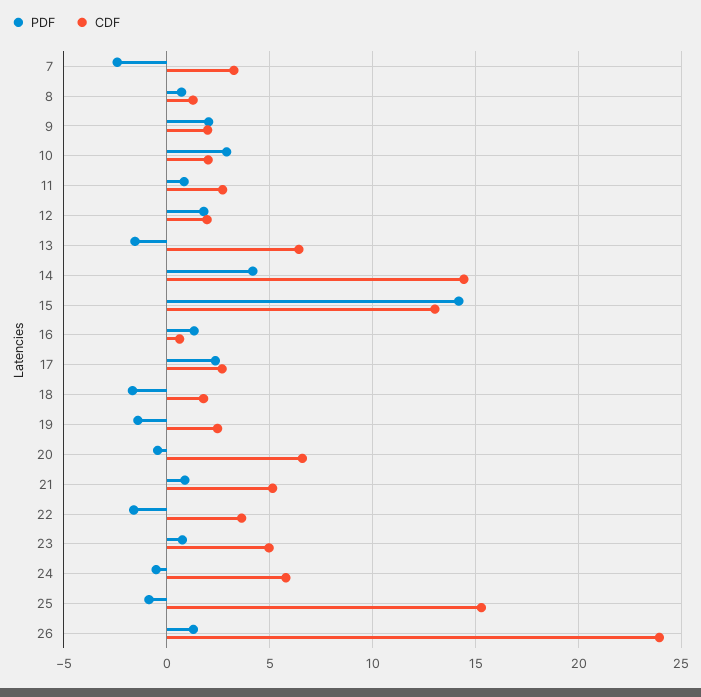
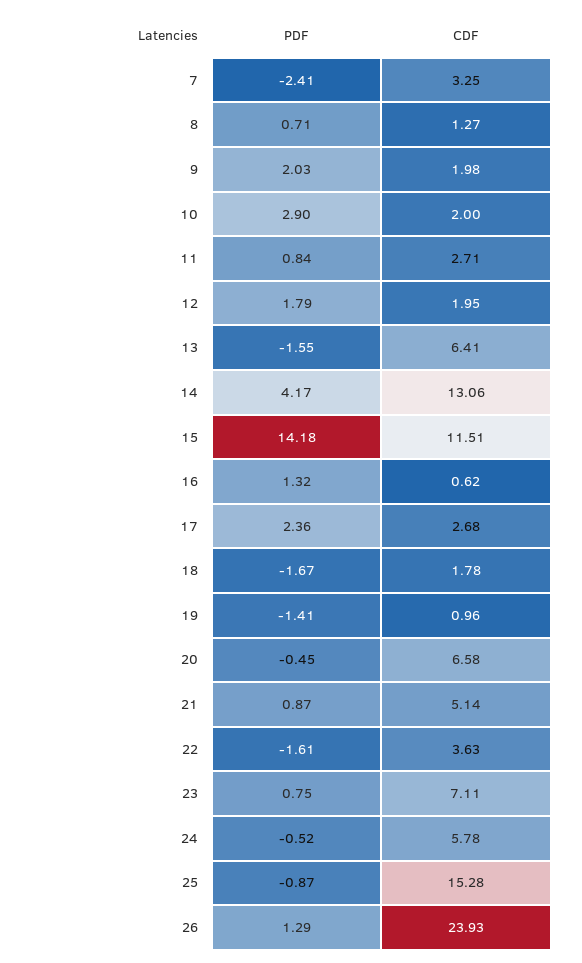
  {
    "PDF": {
      "7": -2.41,
      "8": 0.71,
      "9": 2.03,
      "10": 2.9,
      "11": 0.84,
      "12": 1.79,
      "13": -1.55,
      "14": 4.17,
      "15": 14.18,
      "16": 1.32,
      "17": 2.36,
      "18": -1.67,
      "19": -1.41,
      "20": -0.45,
      "21": 0.87,
      "22": -1.61,
      "23": 0.75,
      "24": -0.52,
      "25": -0.87,
      "26": 1.29
    },
    "CDF": {
      "7": 3.25,
      "8": 1.27,
      "9": 1.98,
      "10": 2,
      "11": 2.71,
      "12": 1.95,
      "13": 6.41,
-     "14": 14.5,
+     "14": 13.06,
-     "15": 13,
+     "15": 11.51,
      "16": 0.62,
      "17": 2.68,
      "18": 1.78,
-     "19": 2.5,
+     "19": 0.96,
      "20": 6.58,
      "21": 5.14,
      "22": 3.63,
-     "23": 5,
+     "23": 7.11,
      "24": 5.78,
      "25": 15.28,
      "26": 23.93
    }
  }

